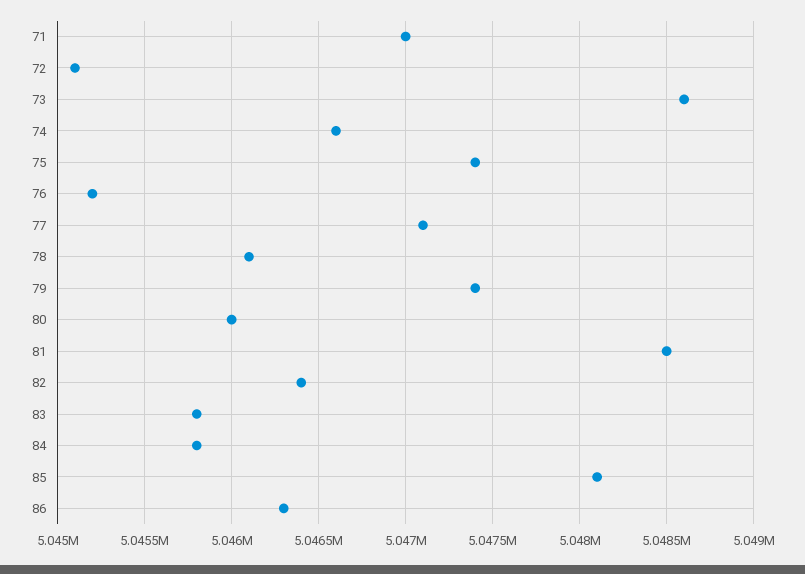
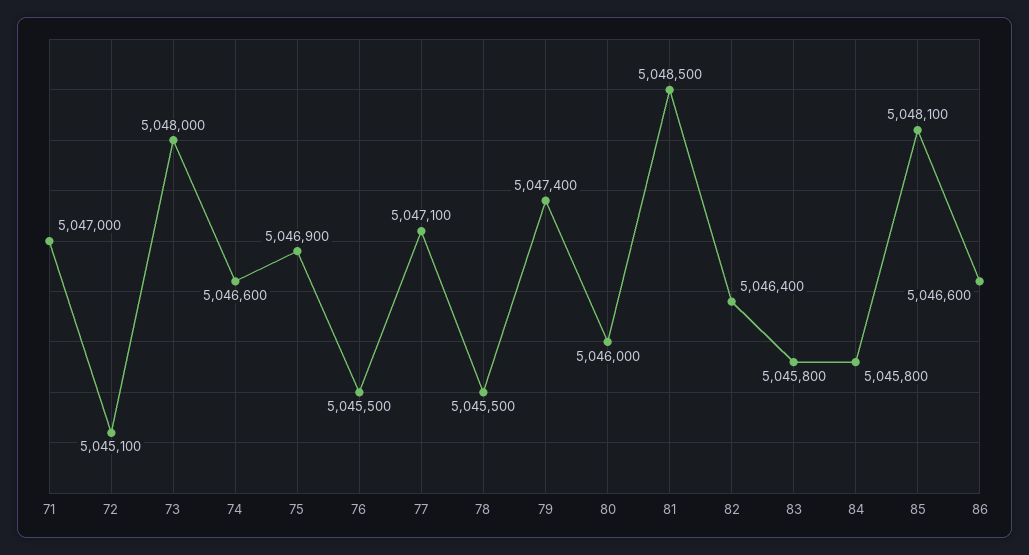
  {
    "71": 5047000,
    "72": 5045100,
-   "73": 5048600,
+   "73": 5048000,
    "74": 5046600,
-   "75": 5047400,
+   "75": 5046900,
-   "76": 5045200,
+   "76": 5045500,
    "77": 5047100,
-   "78": 5046100,
+   "78": 5045500,
    "79": 5047400,
    "80": 5046000,
    "81": 5048500,
    "82": 5046400,
    "83": 5045800,
    "84": 5045800,
    "85": 5048100,
-   "86": 5046300
+   "86": 5046600
  }

